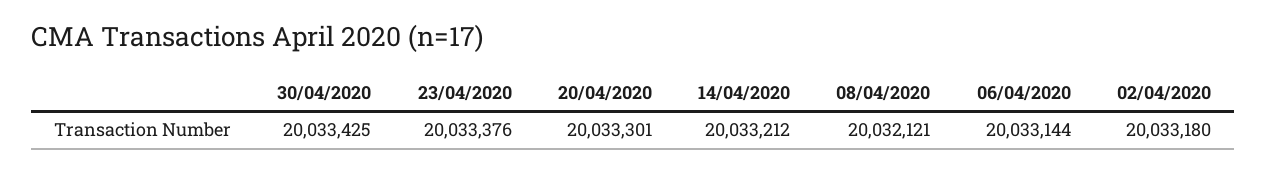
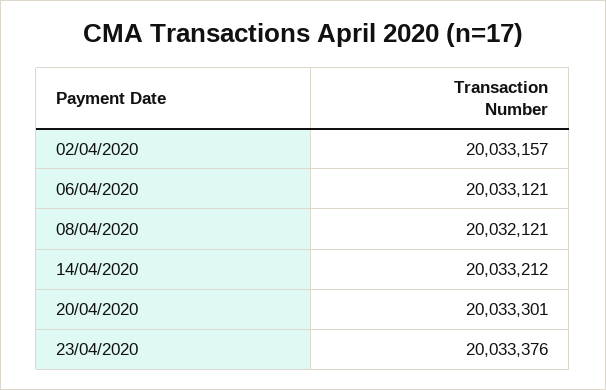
  {
-   "30/04/2020": 20033425,
    "23/04/2020": 20033376,
    "20/04/2020": 20033301,
    "14/04/2020": 20033212,
    "08/04/2020": 20032121,
-   "06/04/2020": 20033144,
+   "06/04/2020": 20033121,
-   "02/04/2020": 20033180
+   "02/04/2020": 20033157
  }

